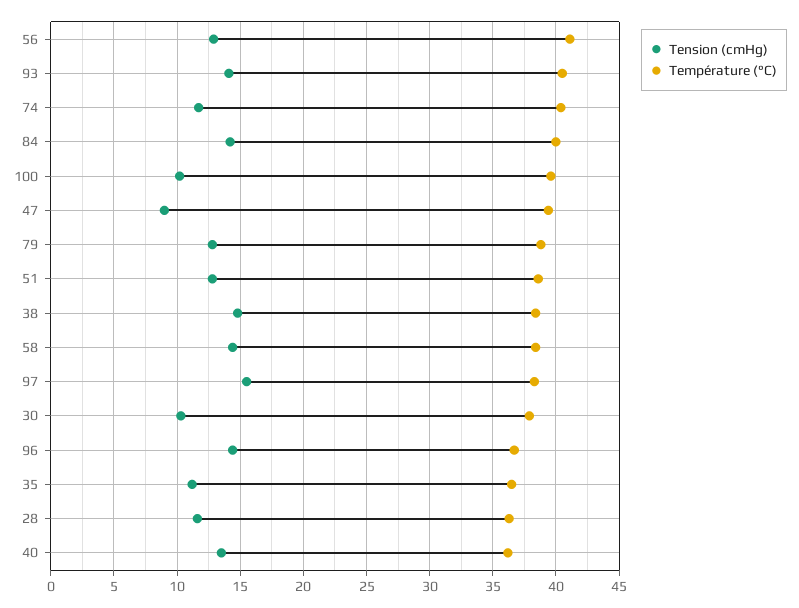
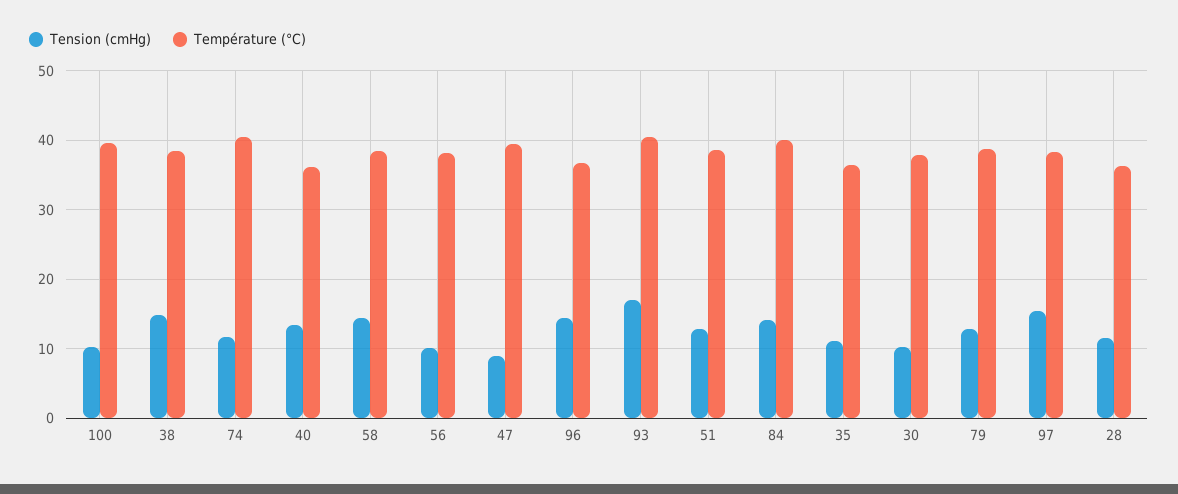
  {
    "Tension (cmHg)": {
-     "56": 13,
+     "56": 10,
-     "93": 14,
+     "93": 17,
      "74": 11.5,
      "84": 14,
      "100": 10,
      "47": 9,
      "79": 13,
      "51": 13,
      "38": 15,
      "58": 14.5,
      "97": 15.5,
      "30": 10.5,
      "96": 14.5,
      "35": 11,
      "28": 11.5,
      "40": 13.5
    },
    "Température (°C)": {
-     "56": 41,
+     "56": 38,
      "93": 40.5,
      "74": 40.5,
      "84": 40,
      "100": 39.5,
      "47": 39.5,
      "79": 39,
      "51": 38.5,
      "38": 38.5,
      "58": 38.5,
      "97": 38.5,
      "30": 38,
      "96": 36.5,
      "35": 36.5,
      "28": 36.5,
      "40": 36
    }
  }

